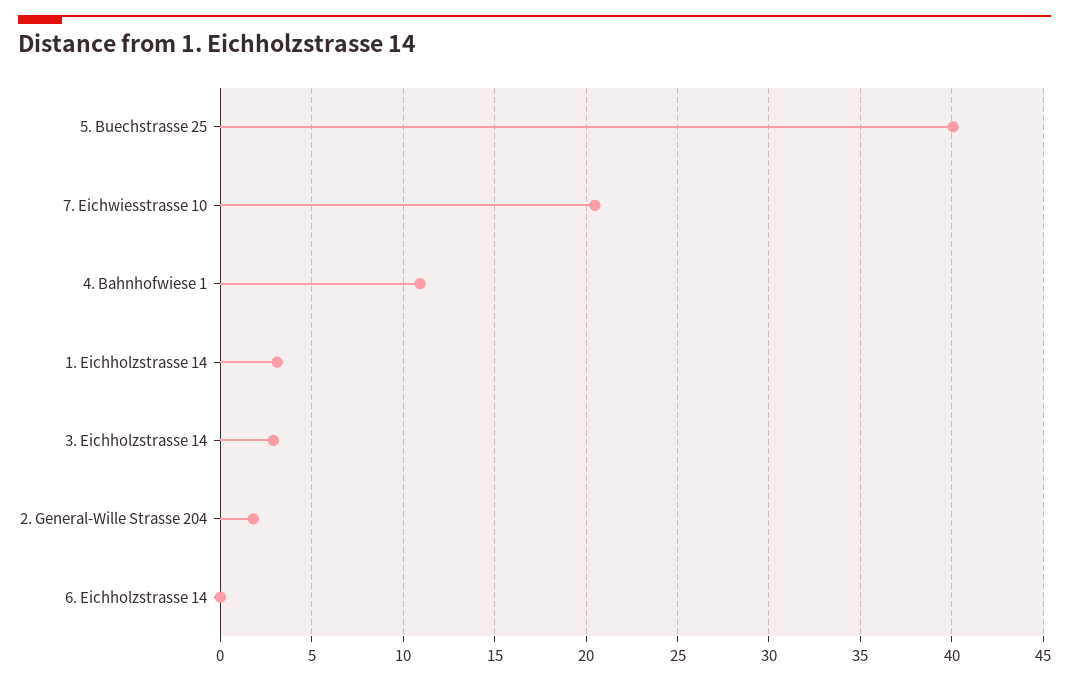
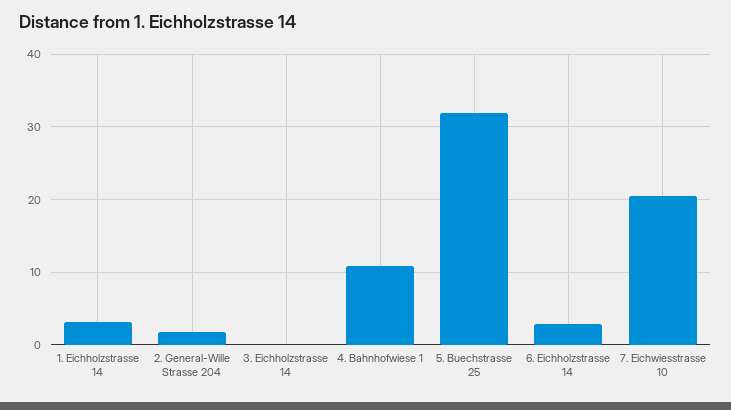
  {
-   "5. Buechstrasse 25": 40,
+   "5. Buechstrasse 25": 32,
    "7. Eichwiesstrasse 10": 20.5,
    "4. Bahnhofwiese 1": 11,
    "1. Eichholzstrasse 14": 3,
-   "3. Eichholzstrasse 14": 3,
+   "3. Eichholzstrasse 14": 0,
    "2. General-Wille Strasse 204": 2,
-   "6. Eichholzstrasse 14": 0
+   "6. Eichholzstrasse 14": 3
  }

